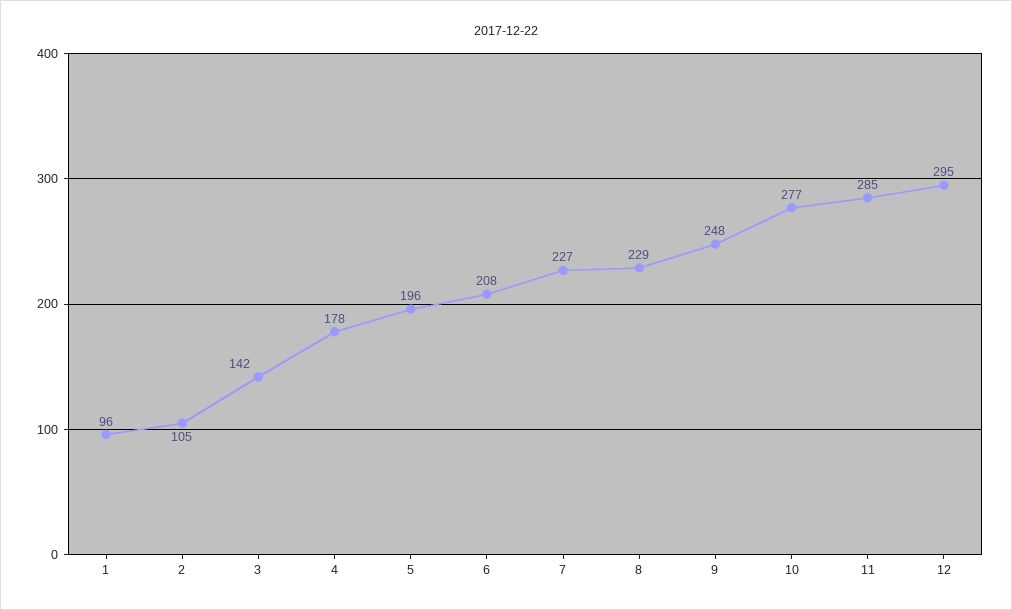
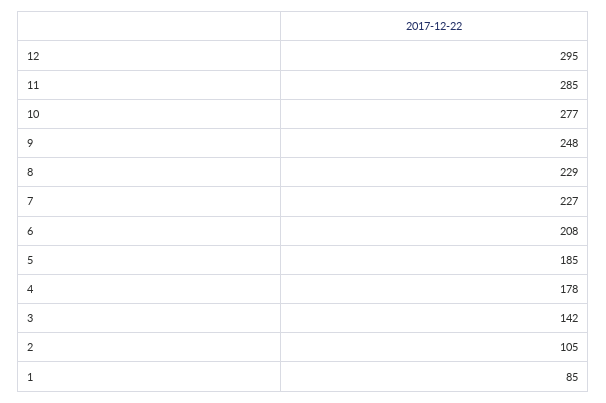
  {
-   "1": 96,
+   "1": 85,
    "2": 105,
    "3": 142,
    "4": 178,
-   "5": 196,
+   "5": 185,
    "6": 208,
    "7": 227,
    "8": 229,
    "9": 248,
    "10": 277,
    "11": 285,
    "12": 295
  }

